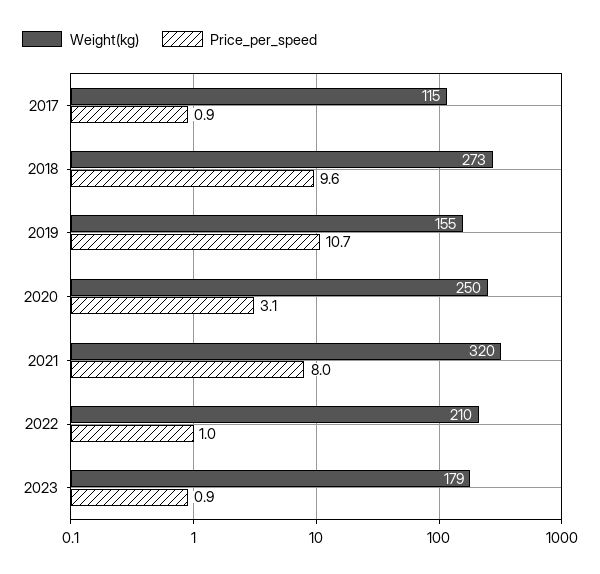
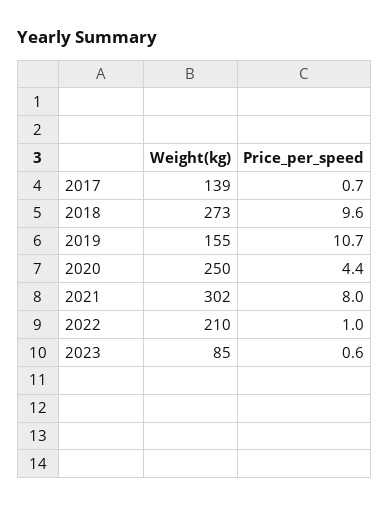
  {
    "Weight(kg)": {
-     "2017": 115,
+     "2017": 139,
      "2018": 273,
      "2019": 155,
      "2020": 250,
-     "2021": 320,
+     "2021": 302,
      "2022": 210,
-     "2023": 179
+     "2023": 85
    },
    "Price_per_speed": {
-     "2017": 0.9,
+     "2017": 0.7,
      "2018": 9.6,
      "2019": 10.7,
-     "2020": 3.1,
+     "2020": 4.4,
      "2021": 8,
      "2022": 1,
-     "2023": 0.9
+     "2023": 0.6
    }
  }

